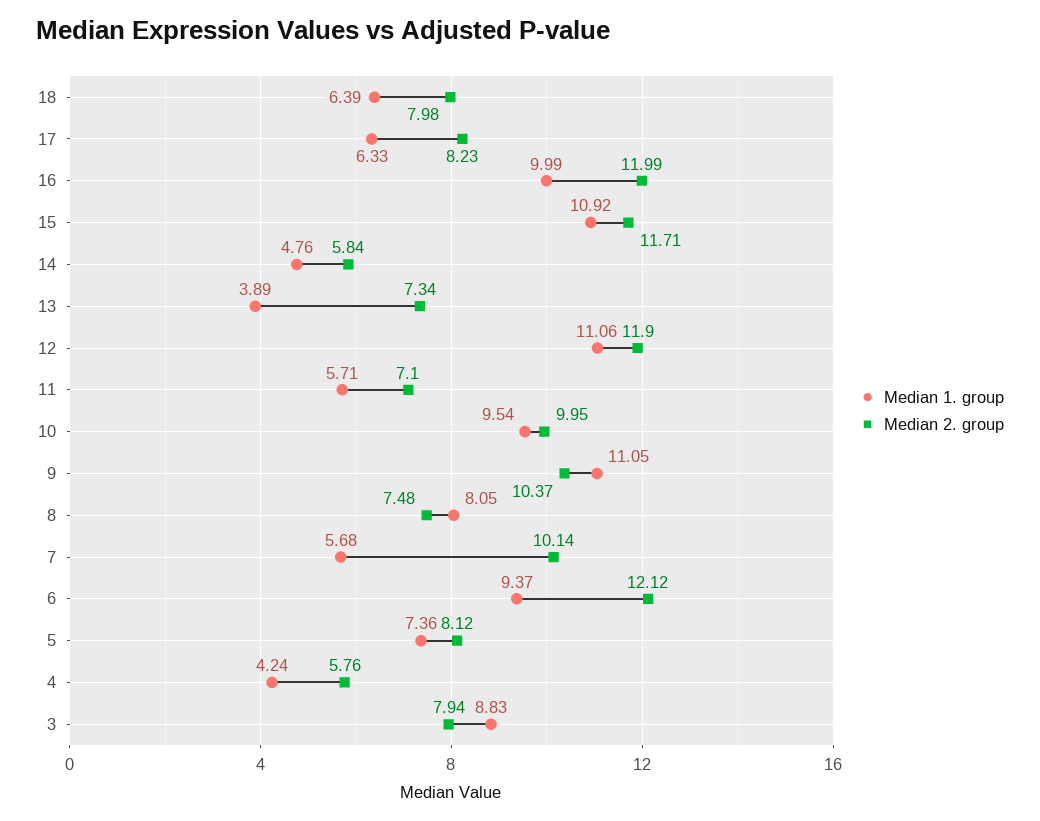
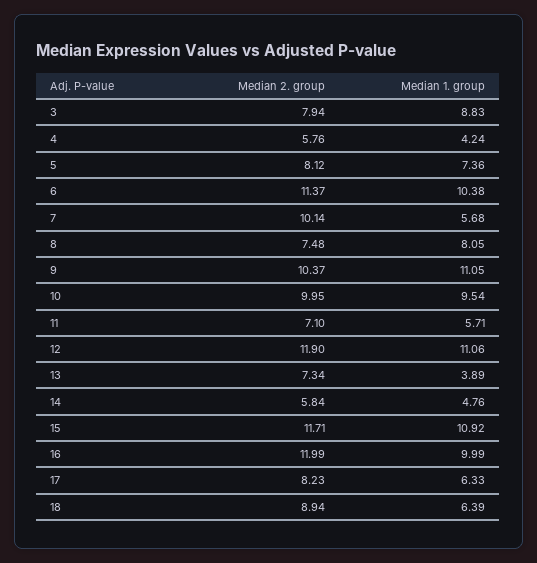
  {
    "Median 1. group": {
      "18": 6.39,
      "17": 6.33,
      "16": 9.99,
      "15": 10.92,
      "14": 4.76,
      "13": 3.89,
      "12": 11.06,
      "11": 5.71,
      "10": 9.54,
      "9": 11.05,
      "8": 8.05,
      "7": 5.68,
-     "6": 9.37,
+     "6": 10.38,
      "5": 7.36,
      "4": 4.24,
      "3": 8.83
    },
    "Median 2. group": {
-     "18": 7.98,
+     "18": 8.94,
      "17": 8.23,
      "16": 11.99,
      "15": 11.71,
      "14": 5.84,
      "13": 7.34,
      "12": 11.9,
      "11": 7.1,
      "10": 9.95,
      "9": 10.37,
      "8": 7.48,
      "7": 10.14,
-     "6": 12.12,
+     "6": 11.37,
      "5": 8.12,
      "4": 5.76,
      "3": 7.94
    }
  }

